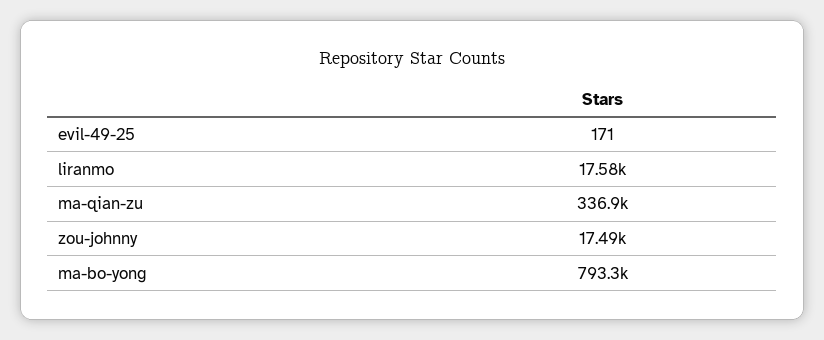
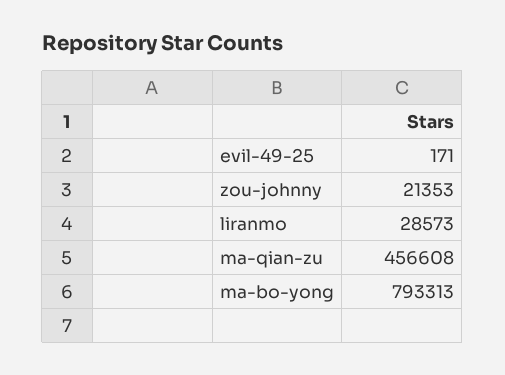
  {
    "evil-49-25": 171,
-   "liranmo": 17580,
+   "liranmo": 28573,
-   "ma-qian-zu": 336900,
+   "ma-qian-zu": 456608,
-   "zou-johnny": 17490,
+   "zou-johnny": 21353,
    "ma-bo-yong": 793313
  }

